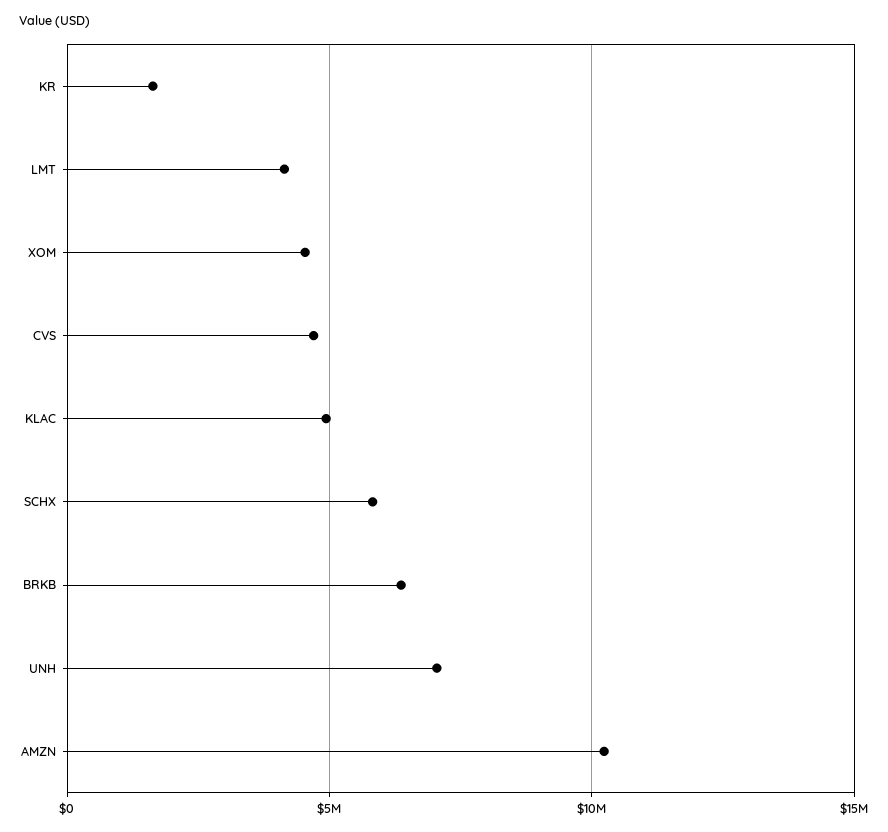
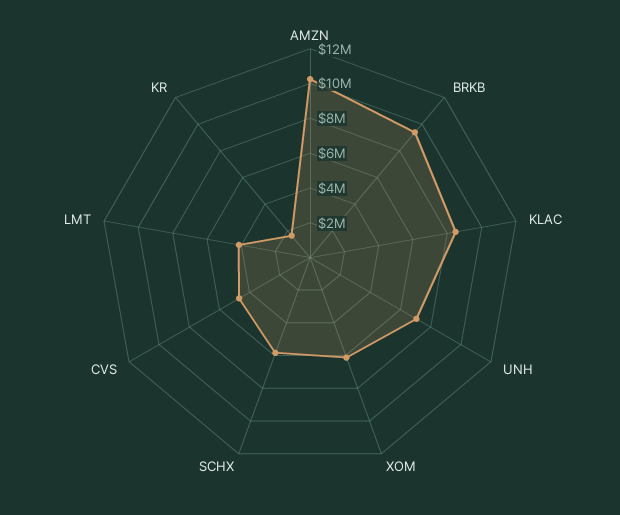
  {
    "KR": 1500000,
    "LMT": 4000000,
-   "XOM": 4500000,
+   "XOM": 6000000,
    "CVS": 4500000,
-   "KLAC": 5000000,
+   "KLAC": 8500000,
    "SCHX": 6000000,
-   "BRKB": 6500000,
+   "BRKB": 9500000,
    "UNH": 7000000,
    "AMZN": 10000000
  }

